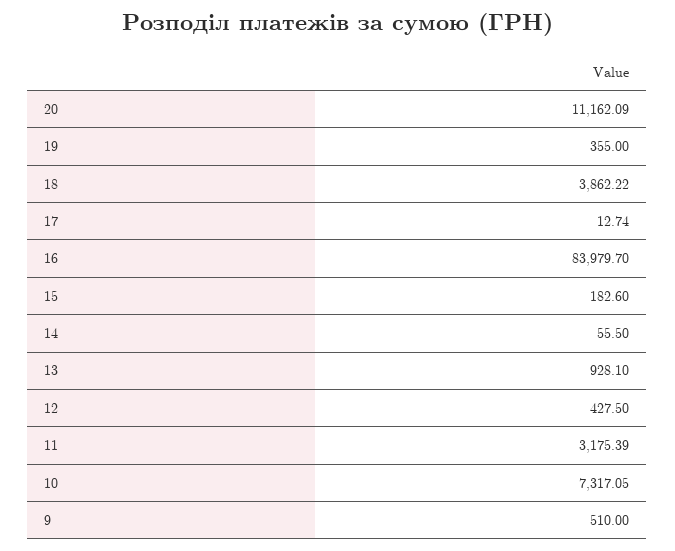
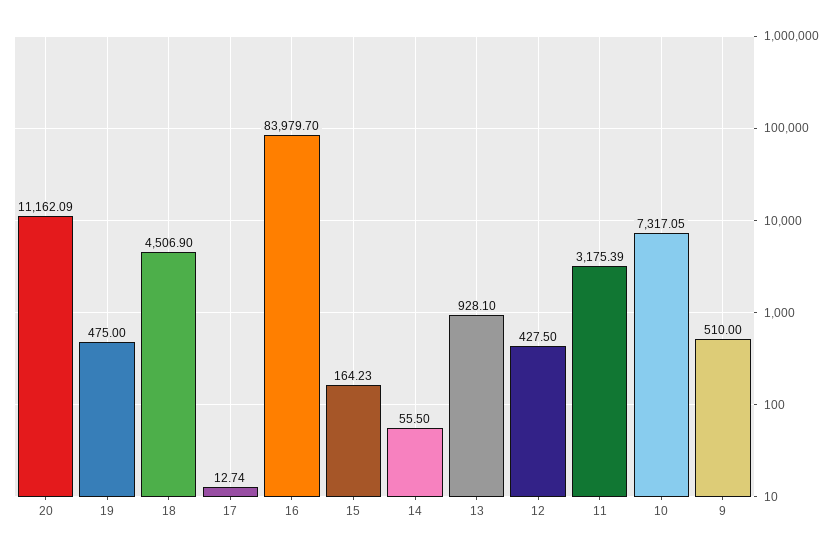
  {
    "20": 11162.09,
-   "19": 355,
+   "19": 475,
-   "18": 3862.22,
+   "18": 4506.9,
    "17": 12.74,
    "16": 83979.7,
-   "15": 182.6,
+   "15": 164.23,
    "14": 55.5,
    "13": 928.1,
    "12": 427.5,
    "11": 3175.39,
    "10": 7317.05,
    "9": 510
  }

